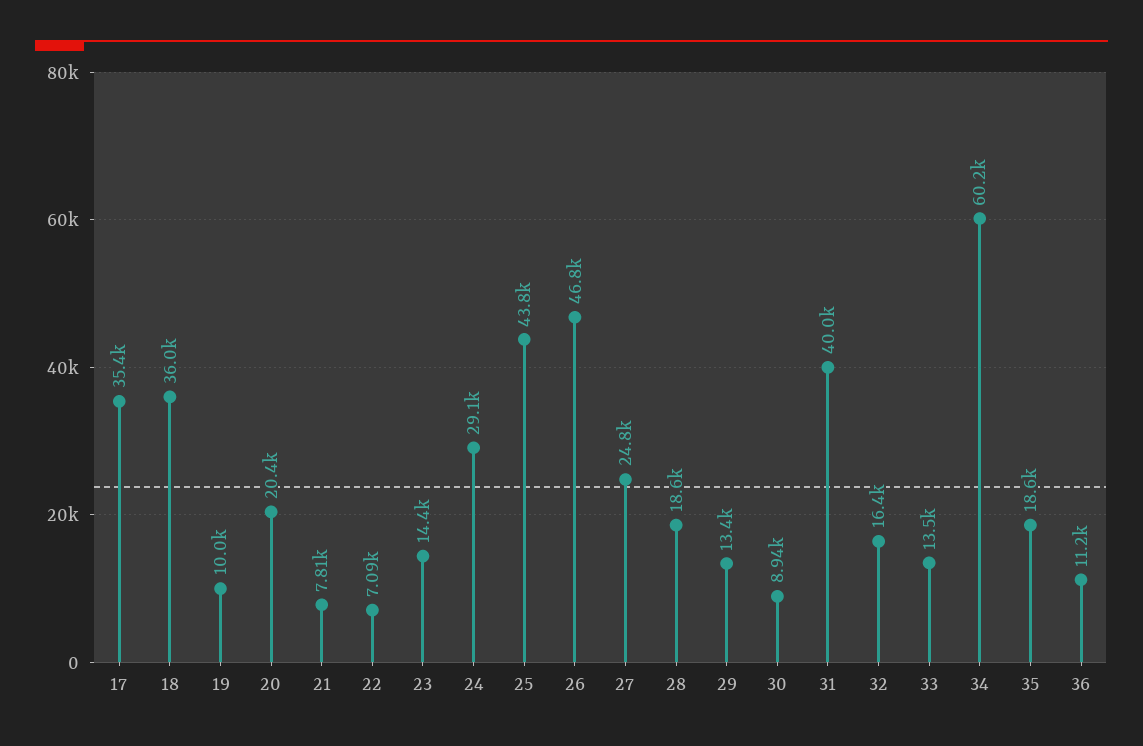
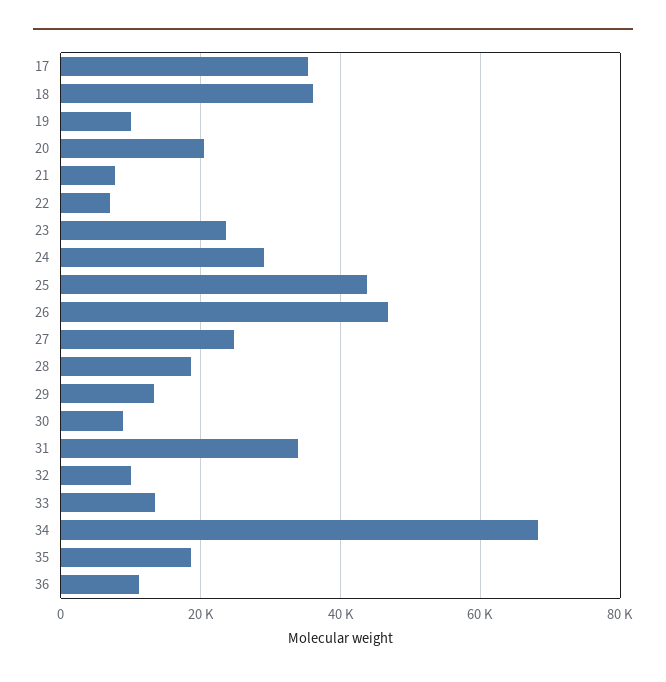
  {
    "17": 35400,
    "18": 36000,
    "19": 10000,
    "20": 20400,
    "21": 7810,
    "22": 7090,
-   "23": 14400,
+   "23": 24000,
    "24": 29100,
    "25": 43800,
    "26": 46800,
    "27": 24800,
    "28": 18600,
    "29": 13400,
    "30": 8940,
-   "31": 40000,
+   "31": 34000,
-   "32": 16400,
+   "32": 10000,
    "33": 13500,
-   "34": 60200,
+   "34": 68000,
    "35": 18600,
    "36": 11200
  }

